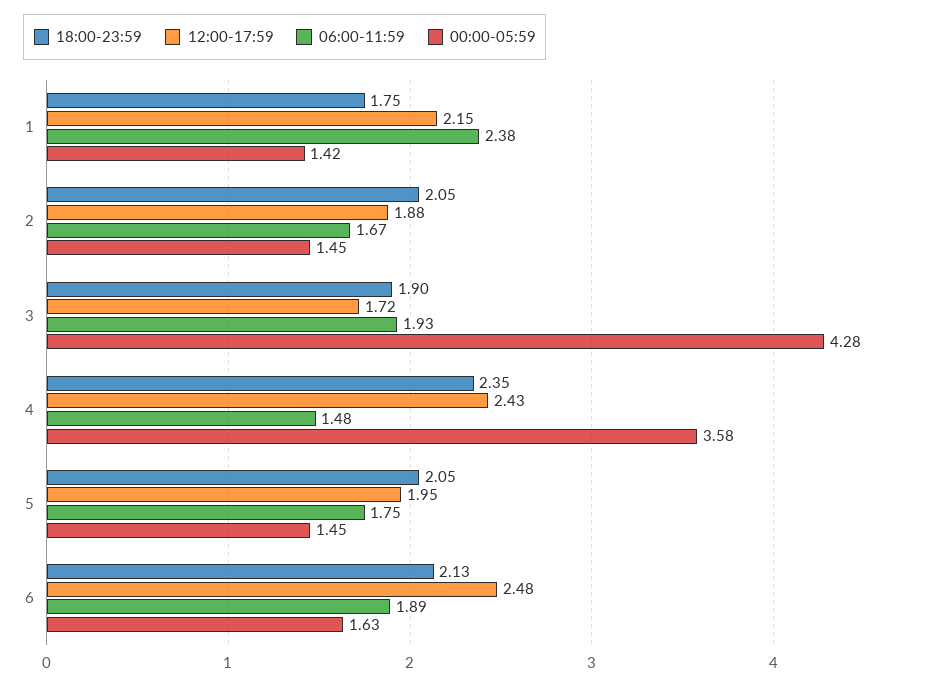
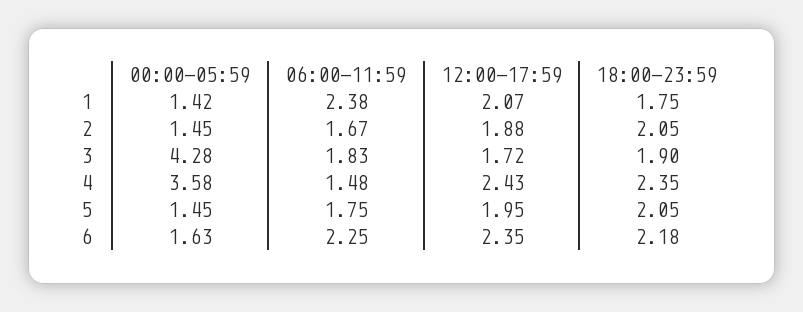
  {
    "18:00-23:59": {
      "1": 1.75,
      "2": 2.05,
      "3": 1.9,
      "4": 2.35,
      "5": 2.05,
-     "6": 2.13
+     "6": 2.18
    },
    "12:00-17:59": {
-     "1": 2.15,
+     "1": 2.07,
      "2": 1.88,
      "3": 1.72,
      "4": 2.43,
      "5": 1.95,
-     "6": 2.48
+     "6": 2.35
    },
    "06:00-11:59": {
      "1": 2.38,
      "2": 1.67,
-     "3": 1.93,
+     "3": 1.83,
      "4": 1.48,
      "5": 1.75,
-     "6": 1.89
+     "6": 2.25
    },
    "00:00-05:59": {
      "1": 1.42,
      "2": 1.45,
      "3": 4.28,
      "4": 3.58,
      "5": 1.45,
      "6": 1.63
    }
  }

